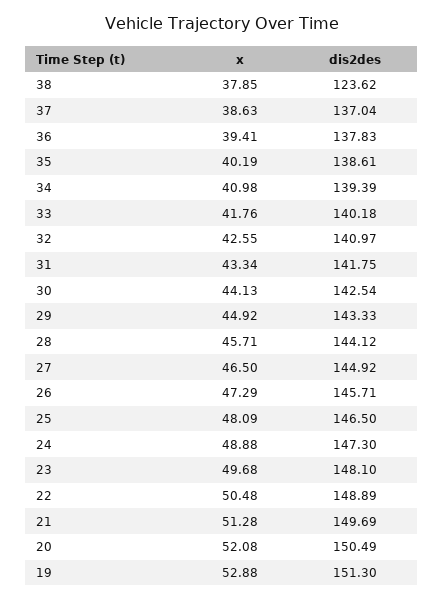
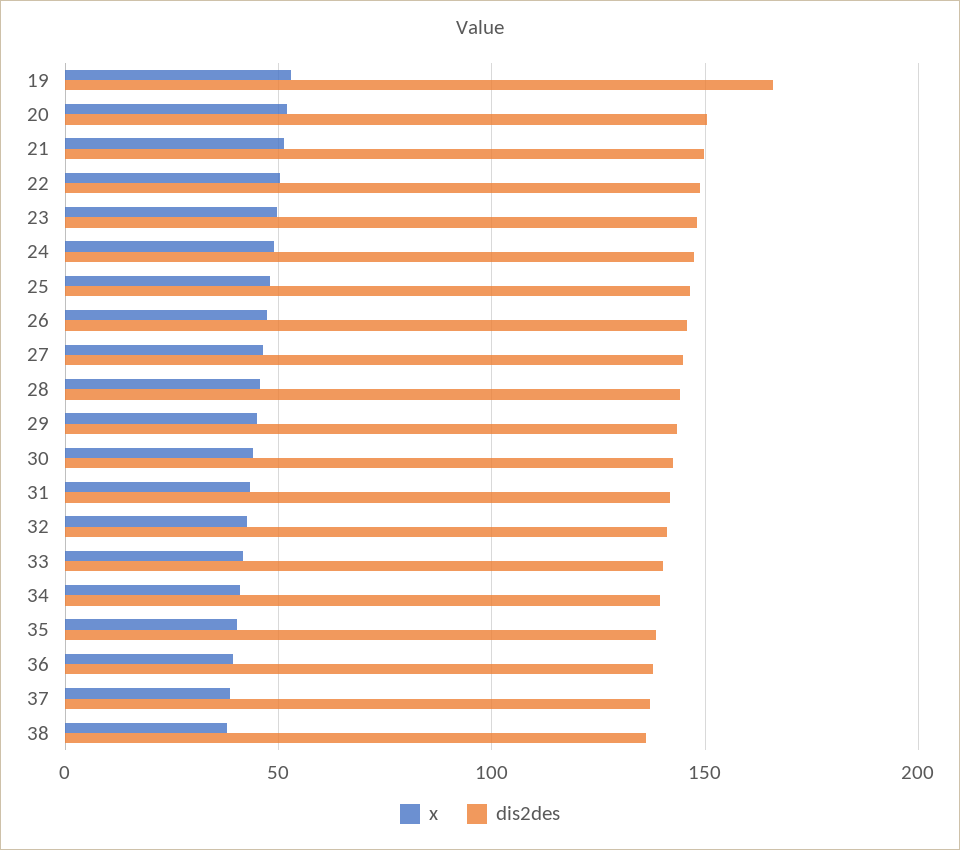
  {
    "x": {
      "38": 37.85,
      "37": 38.63,
      "36": 39.41,
      "35": 40.19,
      "34": 40.98,
      "33": 41.76,
      "32": 42.55,
      "31": 43.34,
      "30": 44.13,
      "29": 44.92,
      "28": 45.71,
      "27": 46.5,
      "26": 47.29,
      "25": 48.09,
      "24": 48.88,
      "23": 49.68,
      "22": 50.48,
      "21": 51.28,
      "20": 52.08,
      "19": 52.88
    },
    "dis2des": {
-     "38": 123.62,
+     "38": 135,
      "37": 137.04,
      "36": 137.83,
      "35": 138.61,
      "34": 139.39,
      "33": 140.18,
      "32": 140.97,
      "31": 141.75,
      "30": 142.54,
      "29": 143.33,
      "28": 144.12,
      "27": 144.92,
      "26": 145.71,
      "25": 146.5,
      "24": 147.3,
      "23": 148.1,
      "22": 148.89,
      "21": 149.69,
      "20": 150.49,
-     "19": 151.3
+     "19": 165
    }
  }

